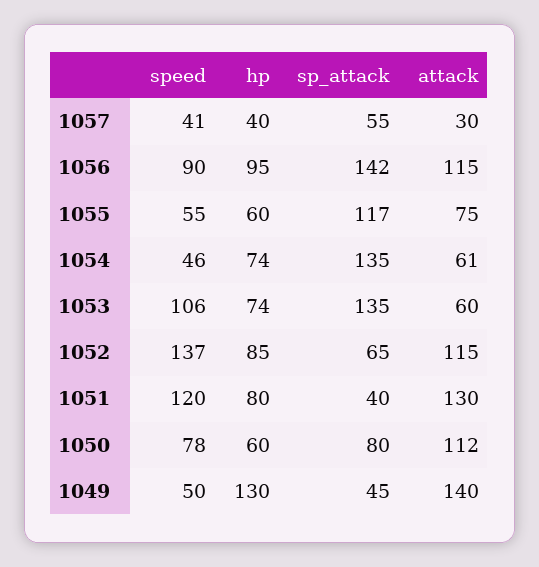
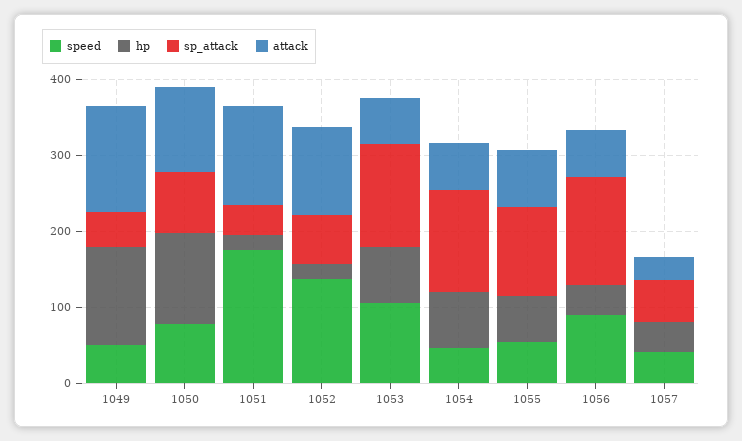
  {
    "speed": {
      "1057": 41,
      "1056": 90,
      "1055": 55,
      "1054": 46,
      "1053": 106,
      "1052": 137,
-     "1051": 120,
+     "1051": 180,
      "1050": 78,
      "1049": 50
    },
    "hp": {
      "1057": 40,
-     "1056": 95,
+     "1056": 40,
      "1055": 60,
      "1054": 74,
      "1053": 74,
-     "1052": 85,
+     "1052": 20,
-     "1051": 80,
+     "1051": 20,
-     "1050": 60,
+     "1050": 120,
      "1049": 130
    },
    "sp_attack": {
      "1057": 55,
      "1056": 142,
      "1055": 117,
      "1054": 135,
      "1053": 135,
      "1052": 65,
      "1051": 40,
      "1050": 80,
      "1049": 45
    },
    "attack": {
      "1057": 30,
-     "1056": 115,
+     "1056": 60,
      "1055": 75,
      "1054": 61,
      "1053": 60,
      "1052": 115,
      "1051": 130,
      "1050": 112,
      "1049": 140
    }
  }

